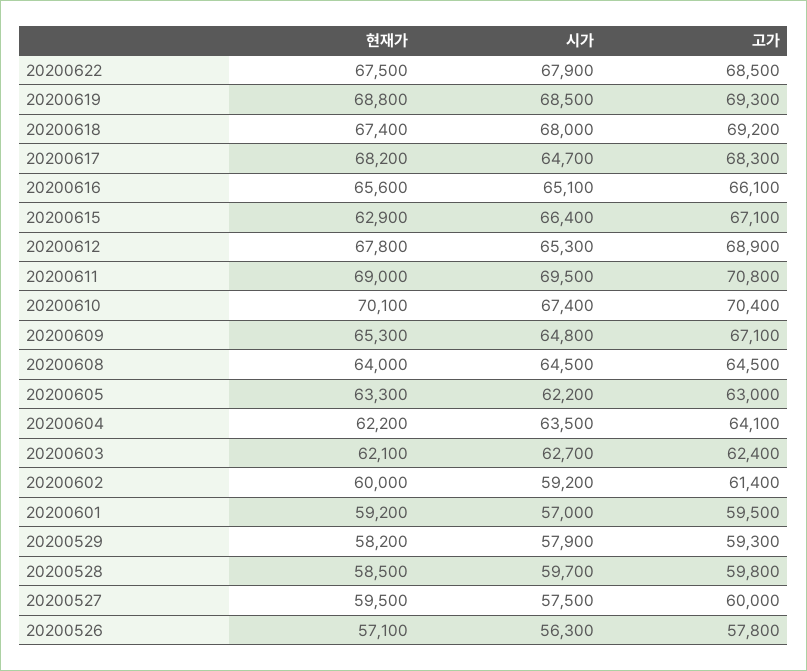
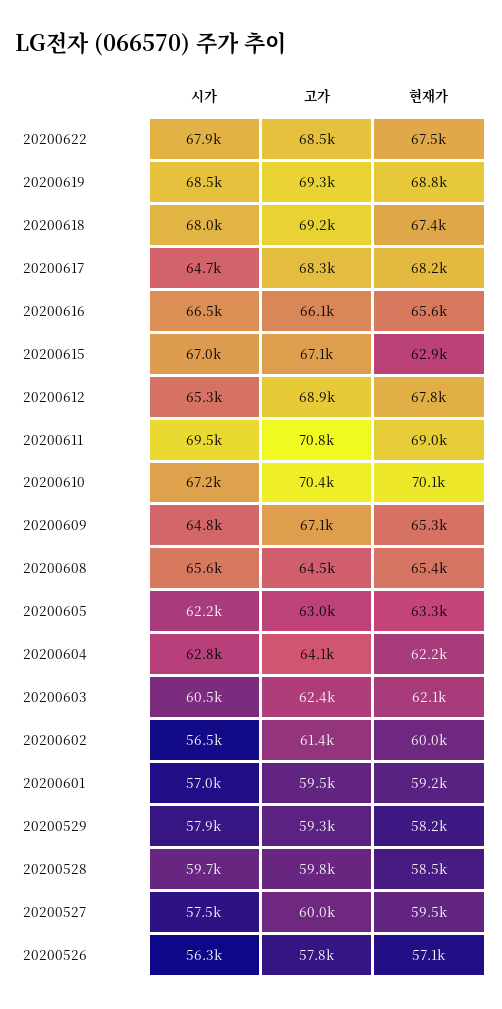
  {
    "현재가": {
      "20200622": 67500,
      "20200619": 68800,
      "20200618": 67400,
      "20200617": 68200,
      "20200616": 65600,
      "20200615": 62900,
      "20200612": 67800,
      "20200611": 69000,
      "20200610": 70100,
      "20200609": 65300,
-     "20200608": 64000,
+     "20200608": 65400,
      "20200605": 63300,
      "20200604": 62200,
      "20200603": 62100,
      "20200602": 60000,
      "20200601": 59200,
      "20200529": 58200,
      "20200528": 58500,
      "20200527": 59500,
      "20200526": 57100
    },
    "시가": {
      "20200622": 67900,
      "20200619": 68500,
      "20200618": 68000,
      "20200617": 64700,
-     "20200616": 65100,
+     "20200616": 66500,
-     "20200615": 66400,
+     "20200615": 67000,
      "20200612": 65300,
      "20200611": 69500,
-     "20200610": 67400,
+     "20200610": 67200,
      "20200609": 64800,
-     "20200608": 64500,
+     "20200608": 65600,
      "20200605": 62200,
-     "20200604": 63500,
+     "20200604": 62800,
-     "20200603": 62700,
+     "20200603": 60500,
-     "20200602": 59200,
+     "20200602": 56500,
      "20200601": 57000,
      "20200529": 57900,
      "20200528": 59700,
      "20200527": 57500,
      "20200526": 56300
    },
    "고가": {
      "20200622": 68500,
      "20200619": 69300,
      "20200618": 69200,
      "20200617": 68300,
      "20200616": 66100,
      "20200615": 67100,
      "20200612": 68900,
      "20200611": 70800,
      "20200610": 70400,
      "20200609": 67100,
      "20200608": 64500,
      "20200605": 63000,
      "20200604": 64100,
      "20200603": 62400,
      "20200602": 61400,
      "20200601": 59500,
      "20200529": 59300,
      "20200528": 59800,
      "20200527": 60000,
      "20200526": 57800
    }
  }

